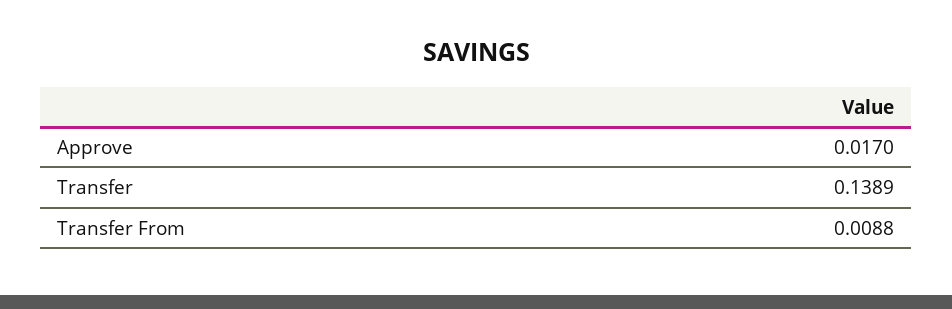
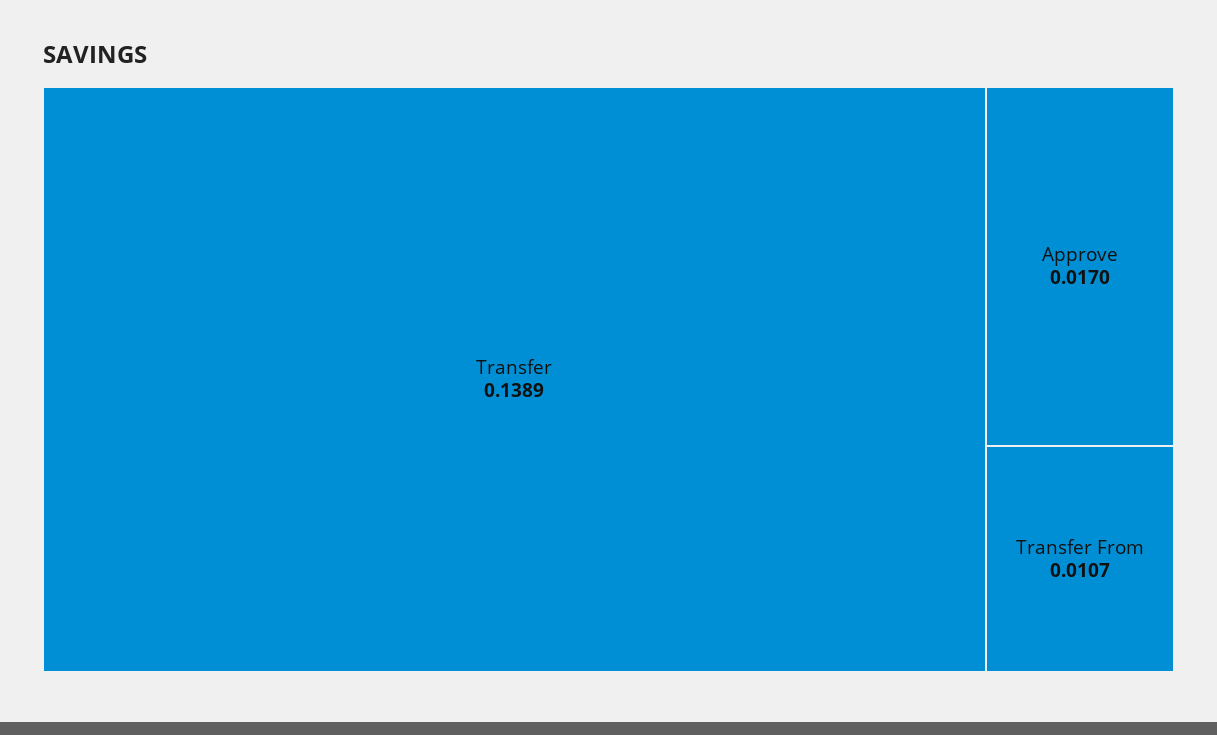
  {
    "Approve": 0.017,
    "Transfer": 0.1389,
-   "Transfer From": 0.0088
+   "Transfer From": 0.0107
  }

